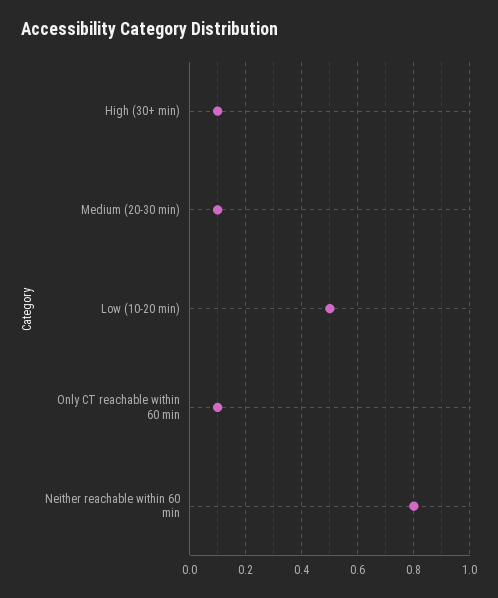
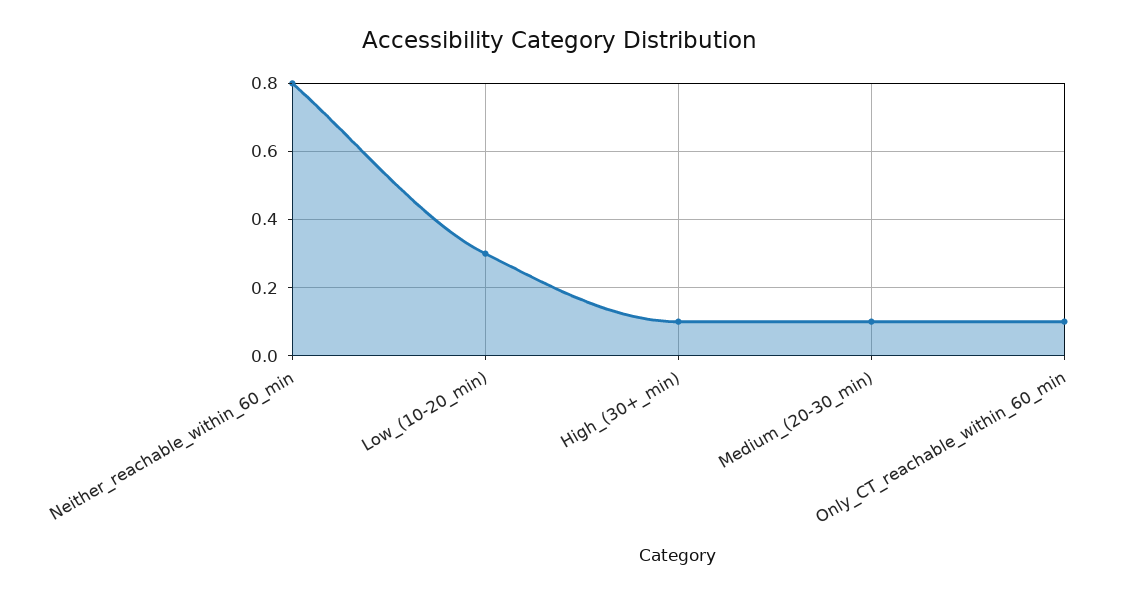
  {
    "High (30+ min)": 0.1,
    "Medium (20-30 min)": 0.1,
-   "Low (10-20 min)": 0.5,
+   "Low (10-20 min)": 0.3,
    "Only CT reachable within 60 min": 0.1,
    "Neither reachable within 60 min": 0.8
  }

